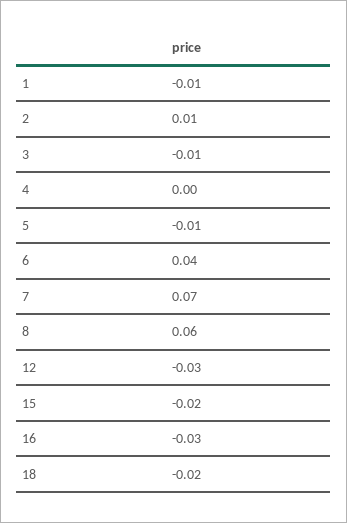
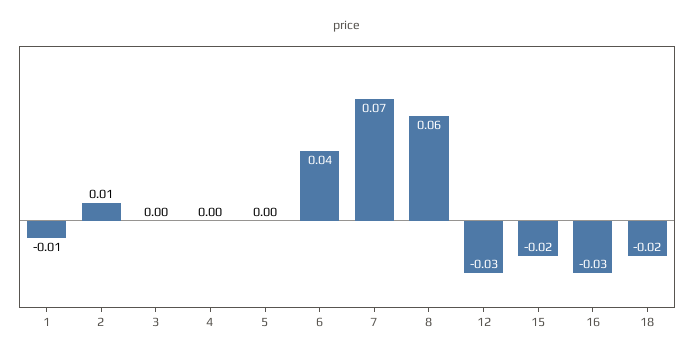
  {
    "1": -0.01,
    "2": 0.01,
-   "3": -0.01,
+   "3": 0,
    "4": 0,
-   "5": -0.01,
+   "5": 0,
    "6": 0.04,
    "7": 0.07,
    "8": 0.06,
    "12": -0.03,
    "15": -0.02,
    "16": -0.03,
    "18": -0.02
  }

